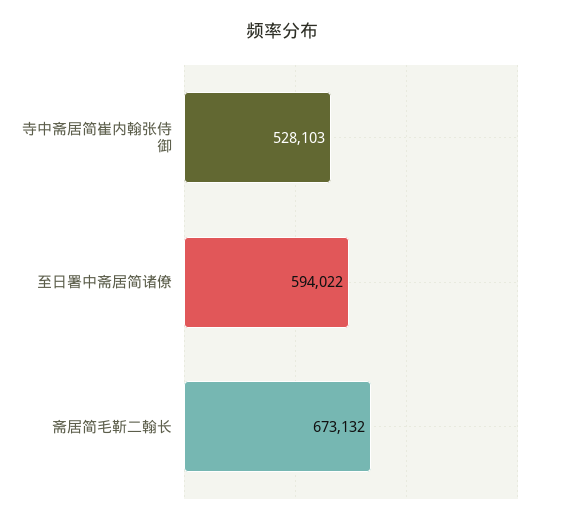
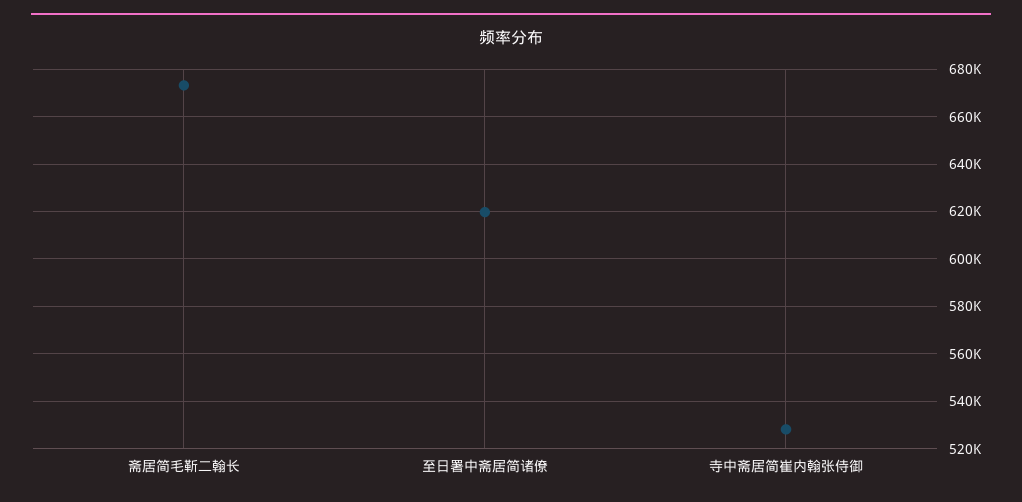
  {
    "寺中斋居简崔内翰张侍御": 528103,
-   "至日署中斋居简诸僚": 594022,
+   "至日署中斋居简诸僚": 620000,
    "斋居简毛靳二翰长": 673132
  }

